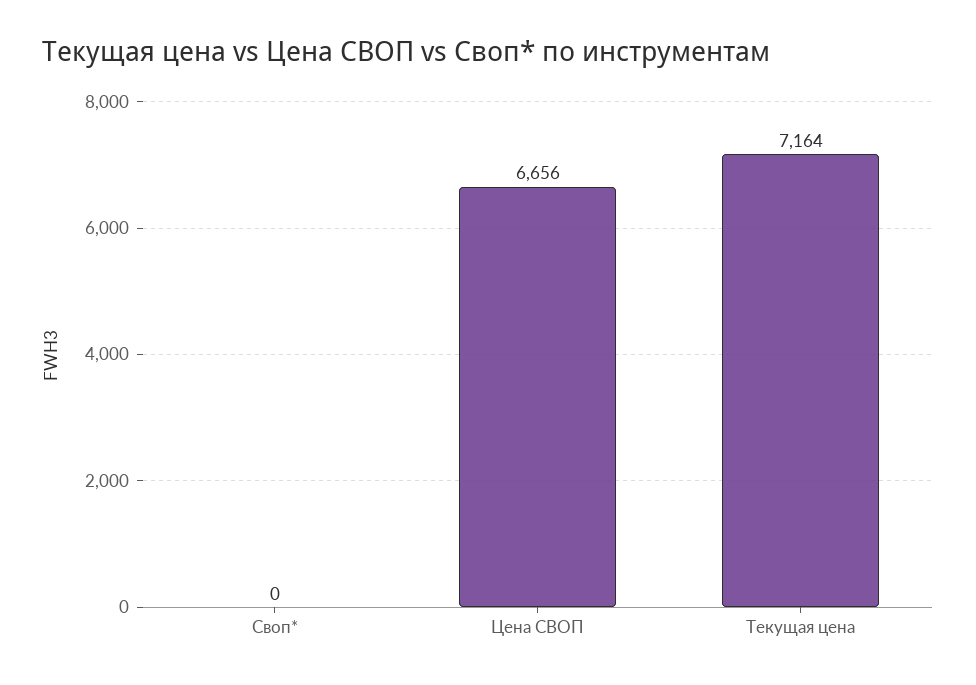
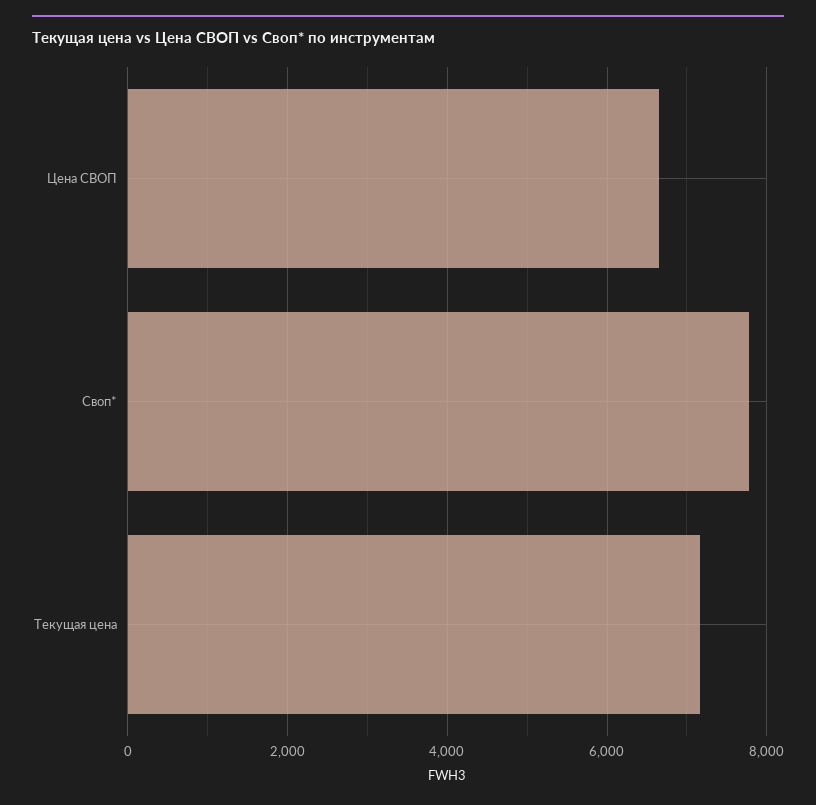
  {
-   "Своп*": 0,
+   "Своп*": 7800,
    "Цена СВОП": 6656,
    "Текущая цена": 7164
  }

